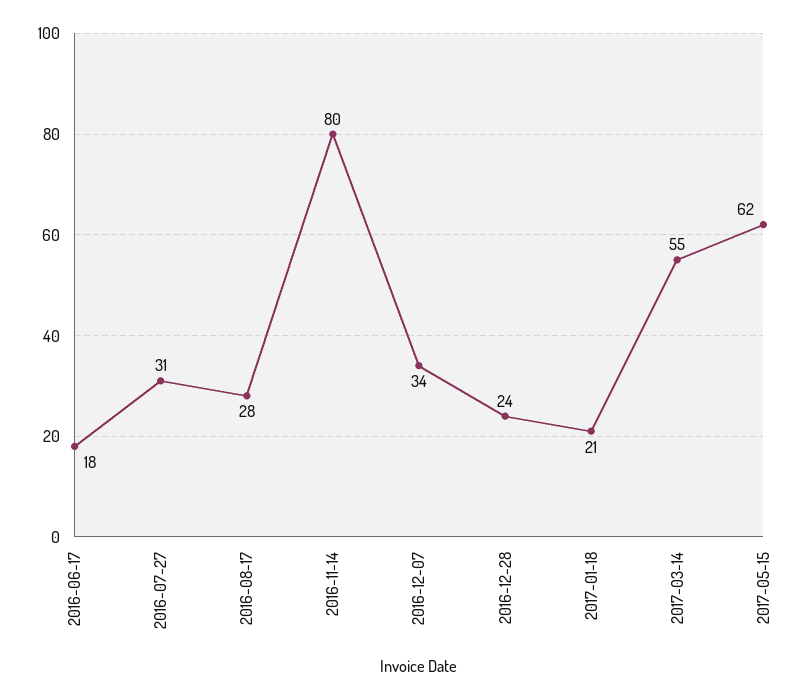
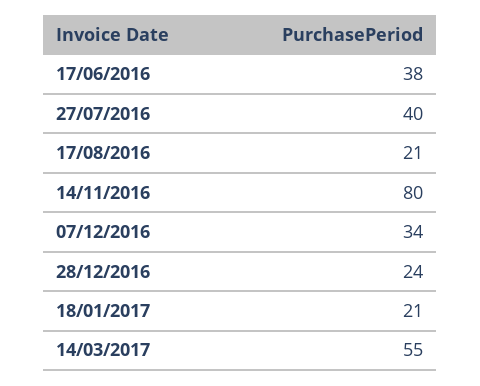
  {
-   "2016-06-17": 18,
+   "2016-06-17": 38,
-   "2016-07-27": 31,
+   "2016-07-27": 40,
-   "2016-08-17": 28,
+   "2016-08-17": 21,
    "2016-11-14": 80,
    "2016-12-07": 34,
    "2016-12-28": 24,
    "2017-01-18": 21,
-   "2017-03-14": 55,
+   "2017-03-14": 55
-   "2017-05-15": 62
  }

